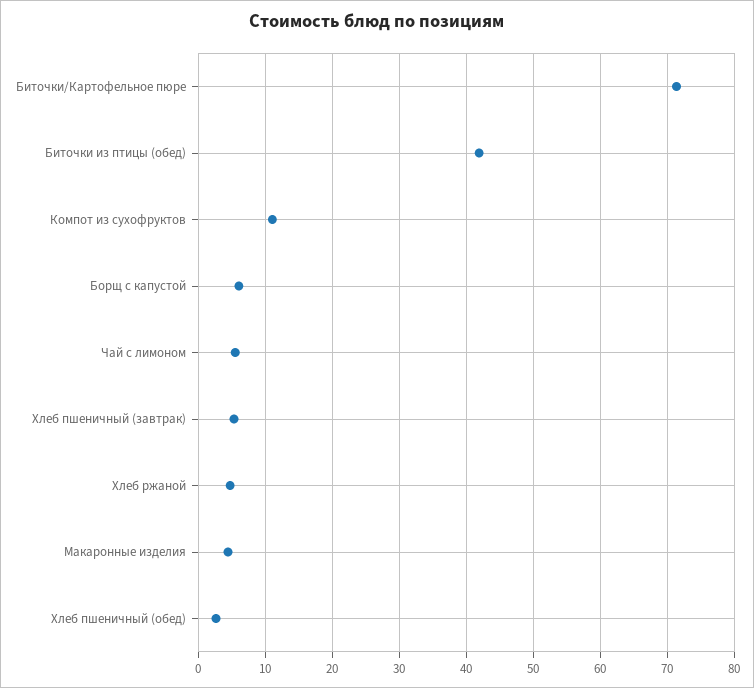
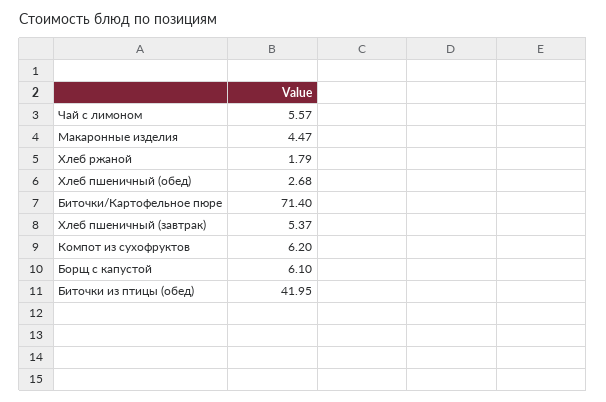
  {
    "Биточки/Картофельное пюре": 71.4,
    "Биточки из птицы (обед)": 41.95,
-   "Компот из сухофруктов": 11,
+   "Компот из сухофруктов": 6.2,
    "Борщ с капустой": 6.1,
    "Чай с лимоном": 5.57,
    "Хлеб пшеничный (завтрак)": 5.37,
-   "Хлеб ржаной": 5,
+   "Хлеб ржаной": 1.79,
    "Макаронные изделия": 4.47,
    "Хлеб пшеничный (обед)": 2.68
  }

